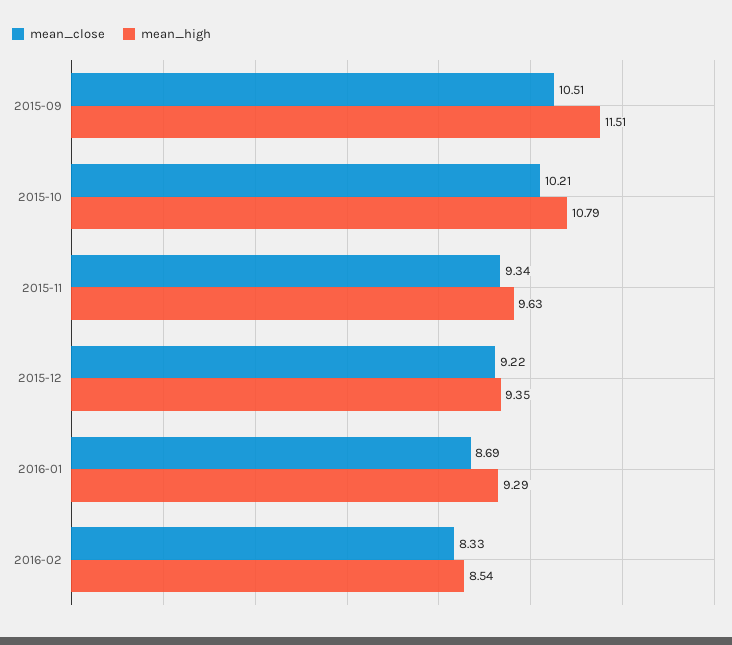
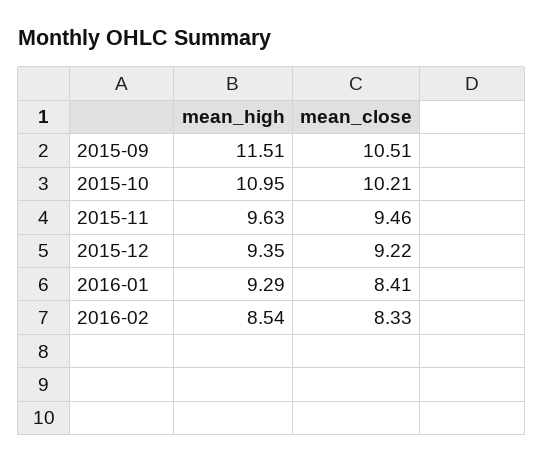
  {
    "mean_close": {
      "2015-09": 10.51,
      "2015-10": 10.21,
-     "2015-11": 9.34,
+     "2015-11": 9.46,
      "2015-12": 9.22,
-     "2016-01": 8.69,
+     "2016-01": 8.41,
      "2016-02": 8.33
    },
    "mean_high": {
      "2015-09": 11.51,
-     "2015-10": 10.79,
+     "2015-10": 10.95,
      "2015-11": 9.63,
      "2015-12": 9.35,
      "2016-01": 9.29,
      "2016-02": 8.54
    }
  }

